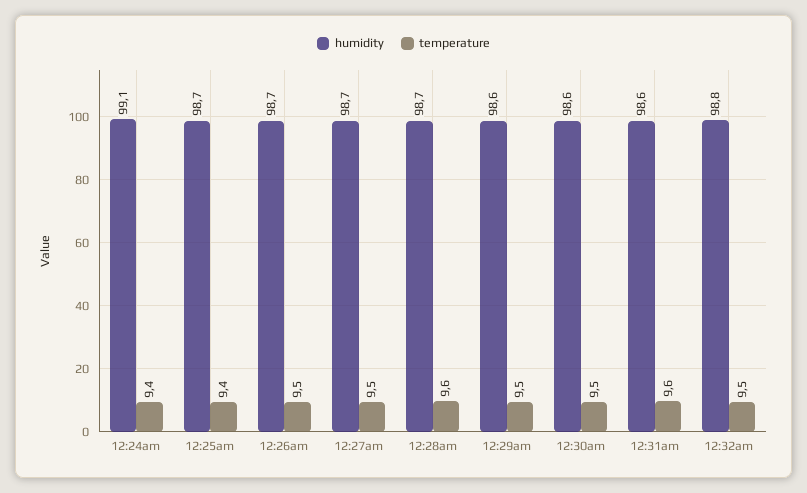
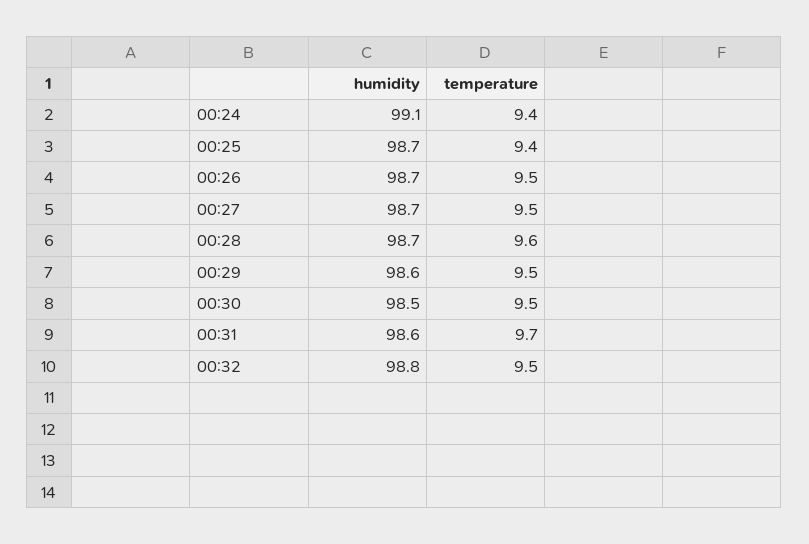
  {
    "humidity": {
      "12:24am": 99.1,
      "12:25am": 98.7,
      "12:26am": 98.7,
      "12:27am": 98.7,
      "12:28am": 98.7,
      "12:29am": 98.6,
-     "12:30am": 98.6,
+     "12:30am": 98.5,
      "12:31am": 98.6,
      "12:32am": 98.8
    },
    "temperature": {
      "12:24am": 9.4,
      "12:25am": 9.4,
      "12:26am": 9.5,
      "12:27am": 9.5,
      "12:28am": 9.6,
      "12:29am": 9.5,
      "12:30am": 9.5,
-     "12:31am": 9.6,
+     "12:31am": 9.7,
      "12:32am": 9.5
    }
  }

